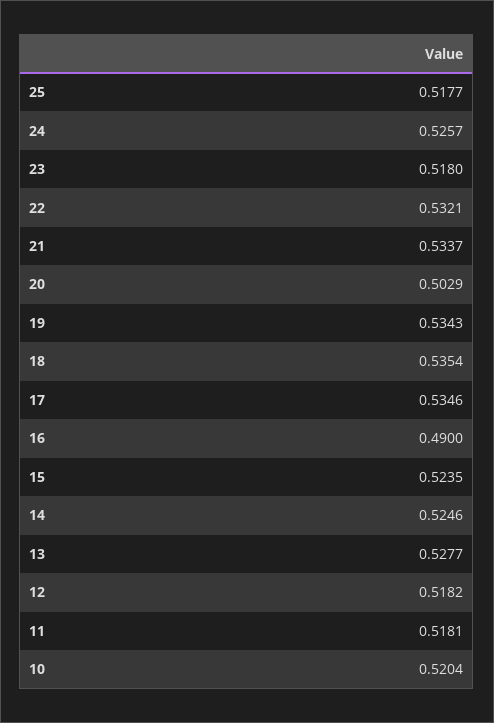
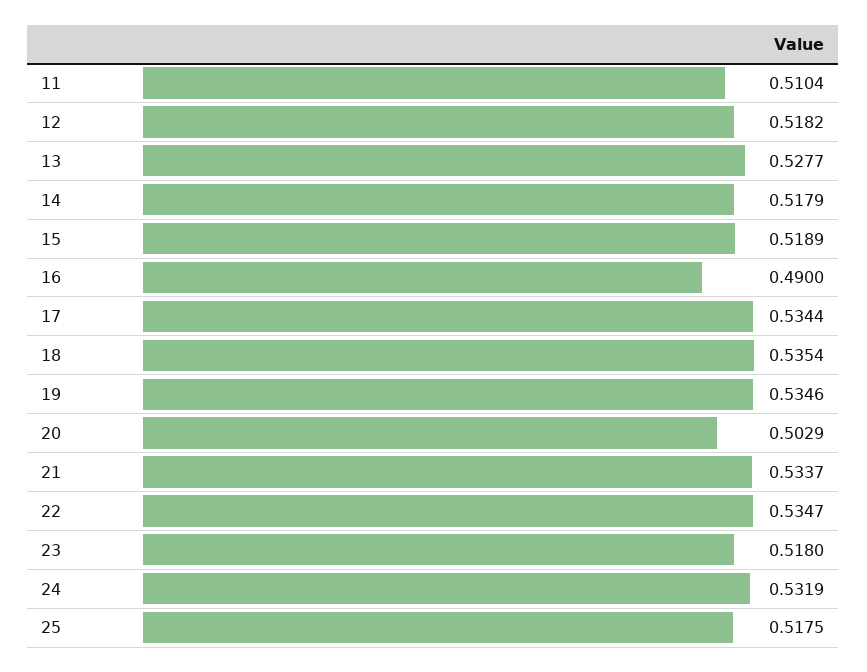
  {
-   "25": 0.5177,
+   "25": 0.5175,
-   "24": 0.5257,
+   "24": 0.5319,
    "23": 0.518,
-   "22": 0.5321,
+   "22": 0.5347,
    "21": 0.5337,
    "20": 0.5029,
-   "19": 0.5343,
+   "19": 0.5346,
    "18": 0.5354,
-   "17": 0.5346,
+   "17": 0.5344,
    "16": 0.49,
-   "15": 0.5235,
+   "15": 0.5189,
-   "14": 0.5246,
+   "14": 0.5179,
    "13": 0.5277,
    "12": 0.5182,
-   "11": 0.5181,
+   "11": 0.5104
-   "10": 0.5204
  }

